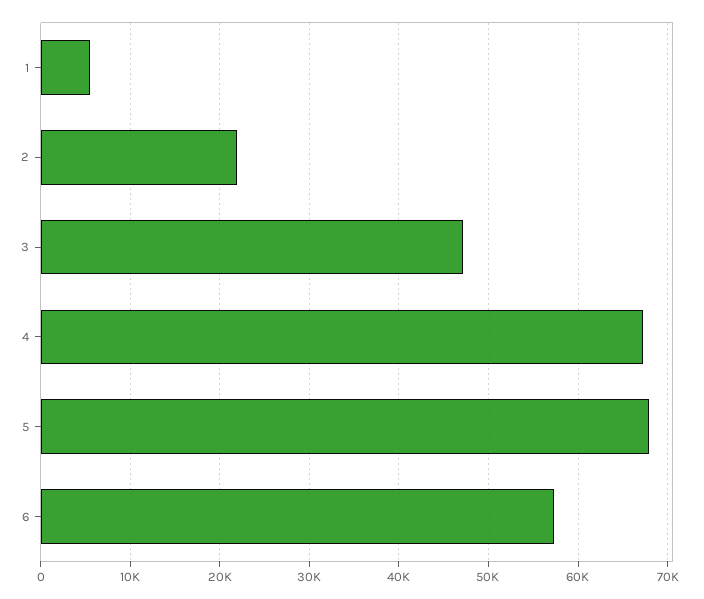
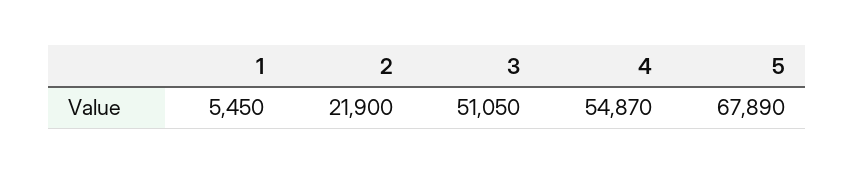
  {
    "1": 5450,
    "2": 21900,
-   "3": 47000,
+   "3": 51050,
-   "4": 67000,
+   "4": 54870,
-   "5": 67890,
+   "5": 67890
-   "6": 57000
  }

